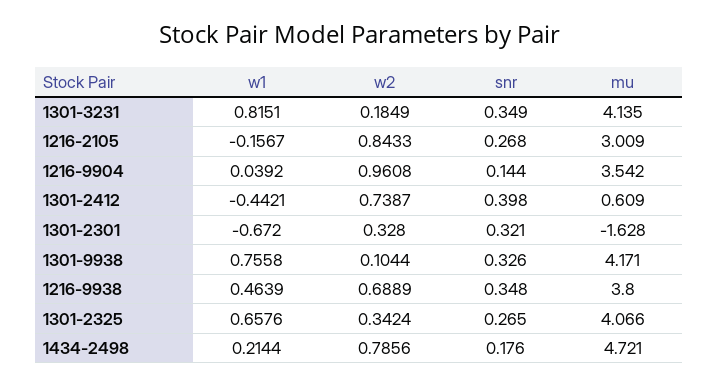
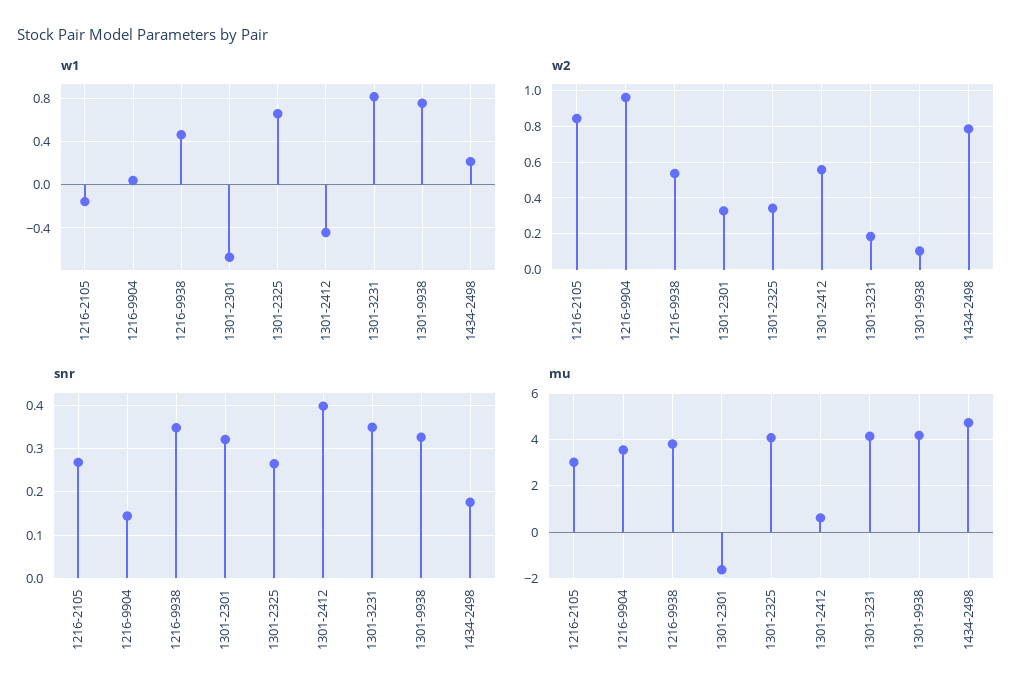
  {
    "w1": {
      "1301-3231": 0.8151,
      "1216-2105": -0.1567,
      "1216-9904": 0.0392,
      "1301-2412": -0.4421,
      "1301-2301": -0.672,
      "1301-9938": 0.7558,
      "1216-9938": 0.4639,
      "1301-2325": 0.6576,
      "1434-2498": 0.2144
    },
    "w2": {
      "1301-3231": 0.1849,
      "1216-2105": 0.8433,
      "1216-9904": 0.9608,
-     "1301-2412": 0.7387,
+     "1301-2412": 0.55,
      "1301-2301": 0.328,
      "1301-9938": 0.1044,
-     "1216-9938": 0.6889,
+     "1216-9938": 0.55,
      "1301-2325": 0.3424,
      "1434-2498": 0.7856
    },
    "snr": {
      "1301-3231": 0.349,
      "1216-2105": 0.268,
      "1216-9904": 0.144,
      "1301-2412": 0.398,
      "1301-2301": 0.321,
      "1301-9938": 0.326,
      "1216-9938": 0.348,
      "1301-2325": 0.265,
      "1434-2498": 0.176
    },
    "mu": {
      "1301-3231": 4.135,
      "1216-2105": 3.009,
      "1216-9904": 3.542,
      "1301-2412": 0.609,
      "1301-2301": -1.628,
      "1301-9938": 4.171,
      "1216-9938": 3.8,
      "1301-2325": 4.066,
      "1434-2498": 4.721
    }
  }

